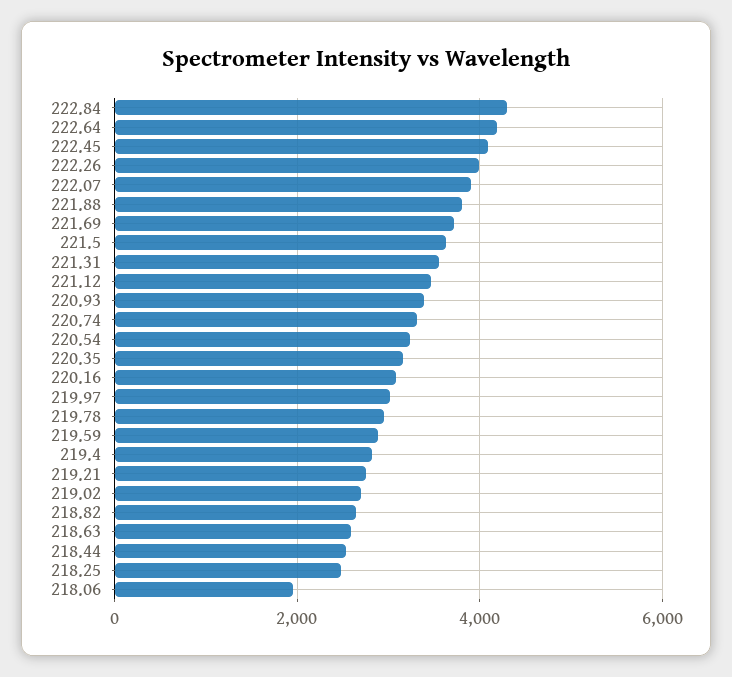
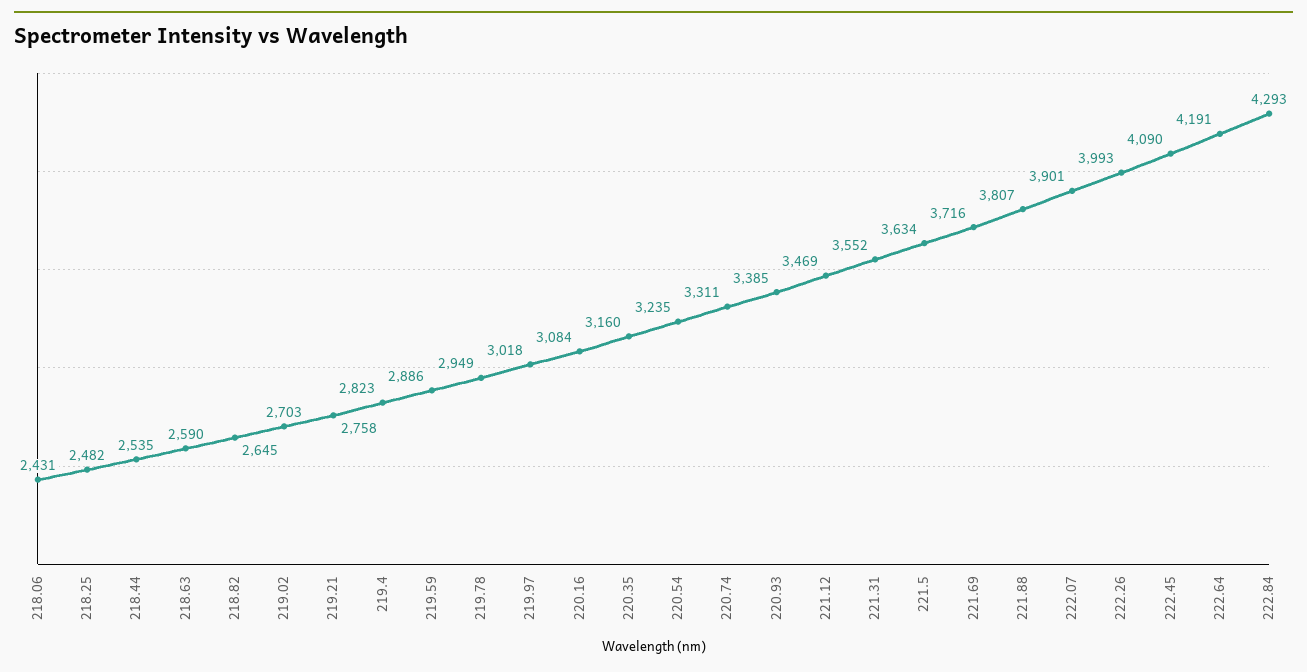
  {
    "222.84": 4293,
    "222.64": 4191,
    "222.45": 4090,
    "222.26": 3993,
    "222.07": 3901,
    "221.88": 3807,
    "221.69": 3716,
    "221.5": 3634,
    "221.31": 3552,
    "221.12": 3469,
    "220.93": 3385,
    "220.74": 3311,
    "220.54": 3235,
    "220.35": 3160,
    "220.16": 3084,
    "219.97": 3018,
    "219.78": 2949,
    "219.59": 2886,
    "219.4": 2823,
    "219.21": 2758,
    "219.02": 2703,
    "218.82": 2645,
    "218.63": 2590,
    "218.44": 2535,
    "218.25": 2482,
-   "218.06": 2000
+   "218.06": 2431
  }

